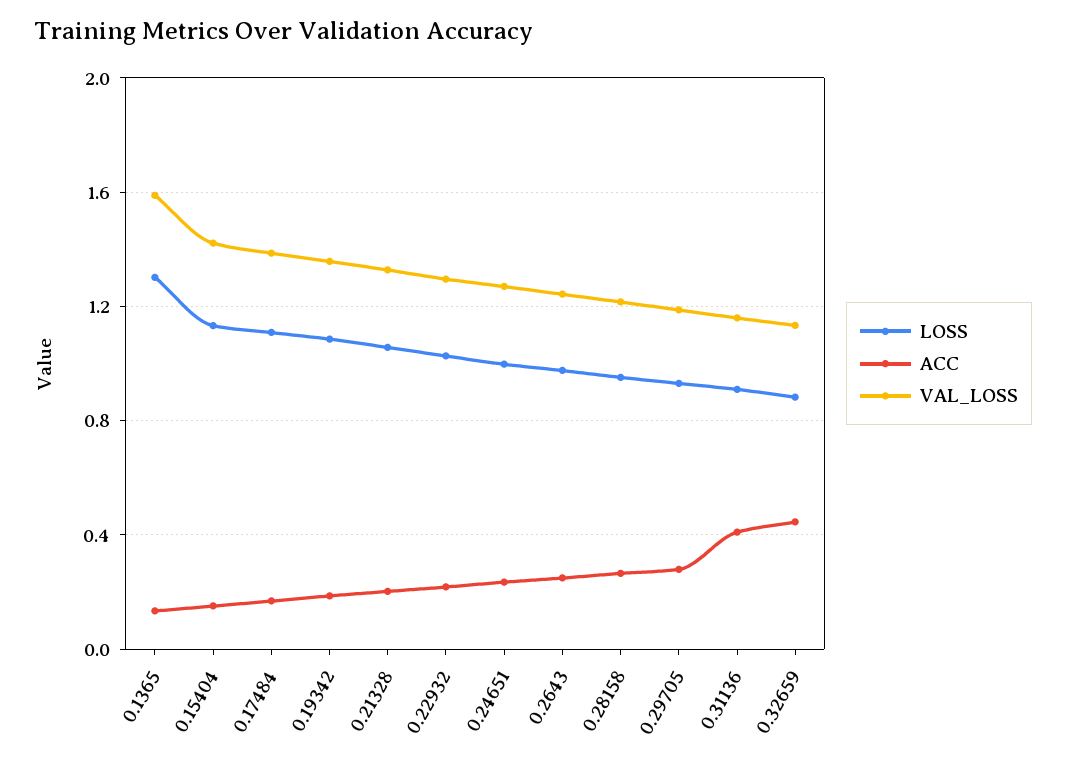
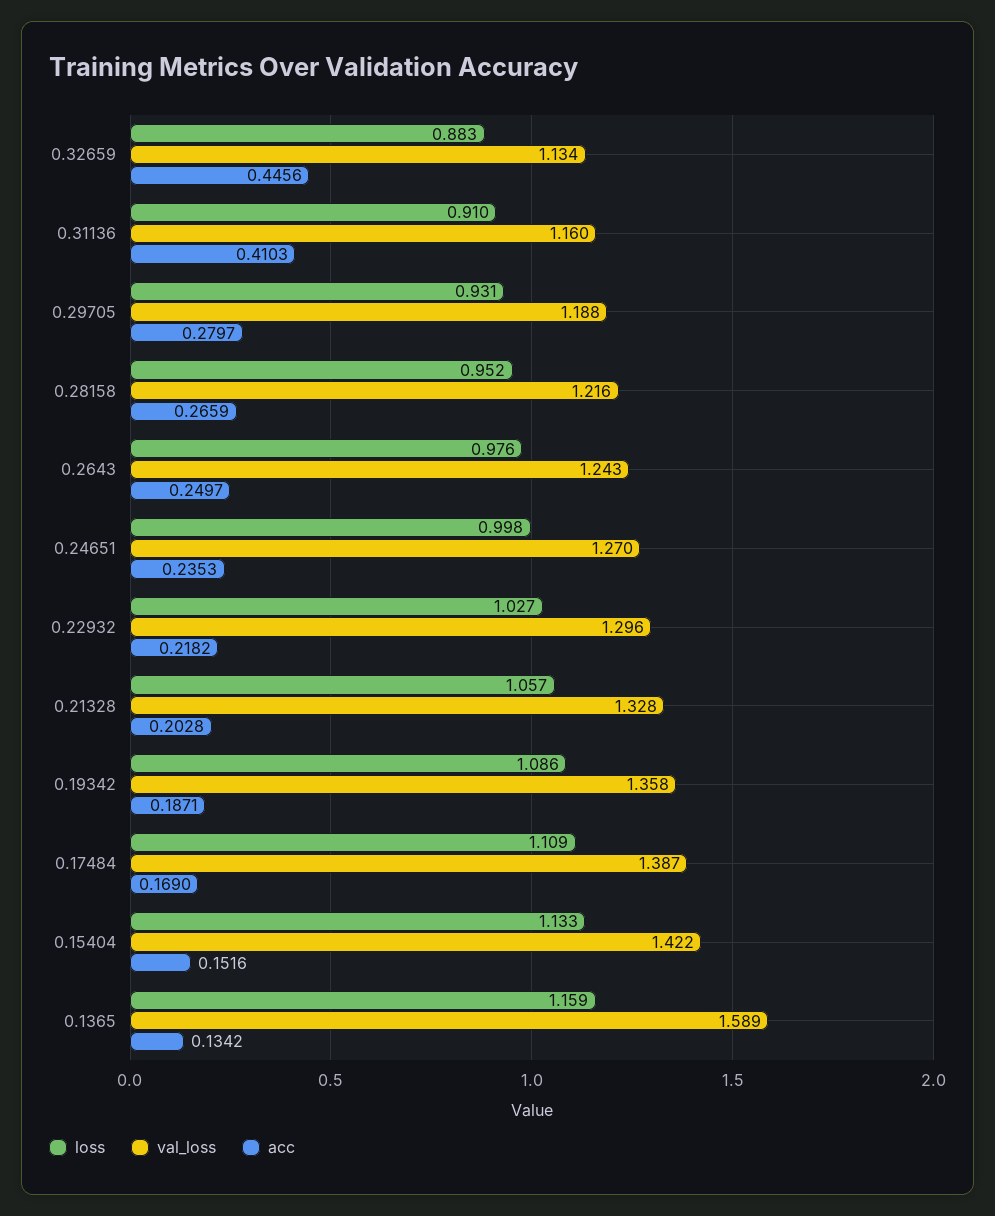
  {
    "LOSS": {
-     "0.1365": 1.3,
+     "0.1365": 1.159,
      "0.15404": 1.133,
      "0.17484": 1.109,
      "0.19342": 1.086,
      "0.21328": 1.057,
      "0.22932": 1.027,
      "0.24651": 0.998,
      "0.2643": 0.976,
      "0.28158": 0.952,
      "0.29705": 0.931,
      "0.31136": 0.91,
      "0.32659": 0.883
    },
    "ACC": {
      "0.1365": 0.1342,
      "0.15404": 0.1516,
      "0.17484": 0.169,
      "0.19342": 0.1871,
      "0.21328": 0.2028,
      "0.22932": 0.2182,
      "0.24651": 0.2353,
      "0.2643": 0.2497,
      "0.28158": 0.2659,
      "0.29705": 0.2797,
      "0.31136": 0.4103,
      "0.32659": 0.4456
    },
    "VAL_LOSS": {
      "0.1365": 1.589,
      "0.15404": 1.422,
      "0.17484": 1.387,
      "0.19342": 1.358,
      "0.21328": 1.328,
      "0.22932": 1.296,
      "0.24651": 1.27,
      "0.2643": 1.243,
      "0.28158": 1.216,
      "0.29705": 1.188,
      "0.31136": 1.16,
      "0.32659": 1.134
    }
  }

